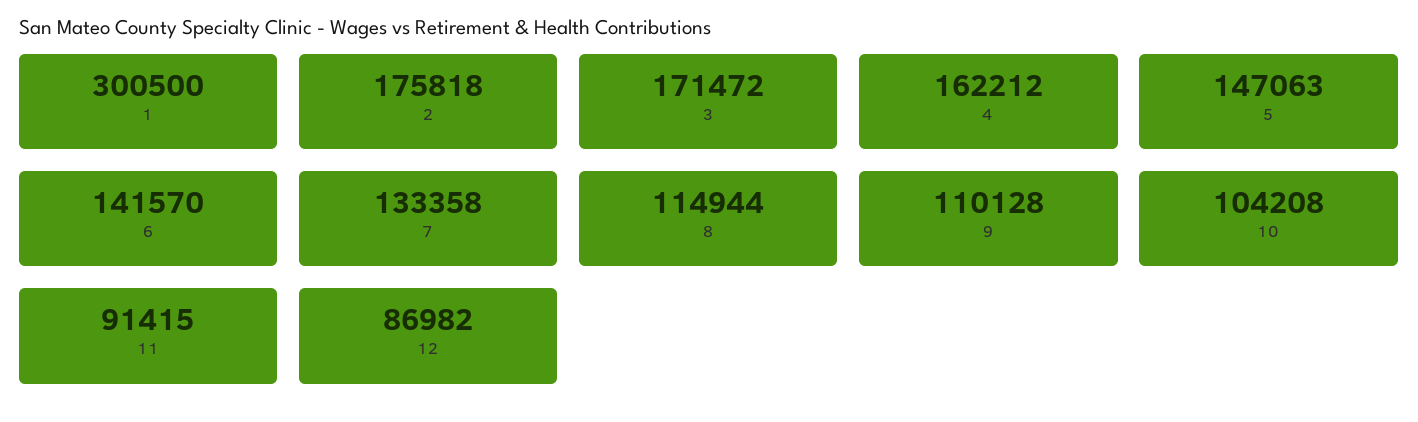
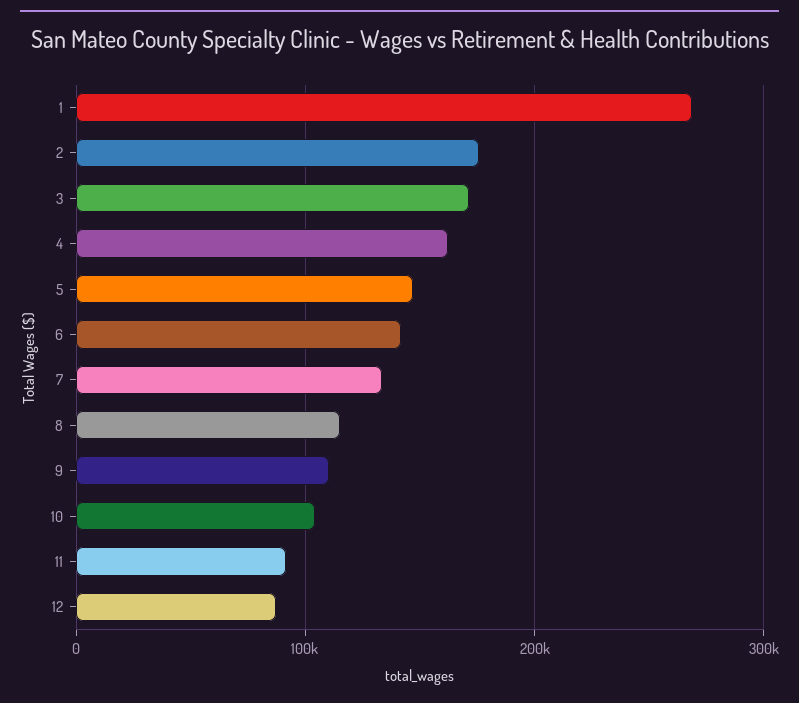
  {
-   "1": 300500,
+   "1": 270000,
    "2": 175818,
    "3": 171472,
    "4": 162212,
    "5": 147063,
    "6": 141570,
    "7": 133358,
    "8": 114944,
    "9": 110128,
    "10": 104208,
    "11": 91415,
    "12": 86982
  }

